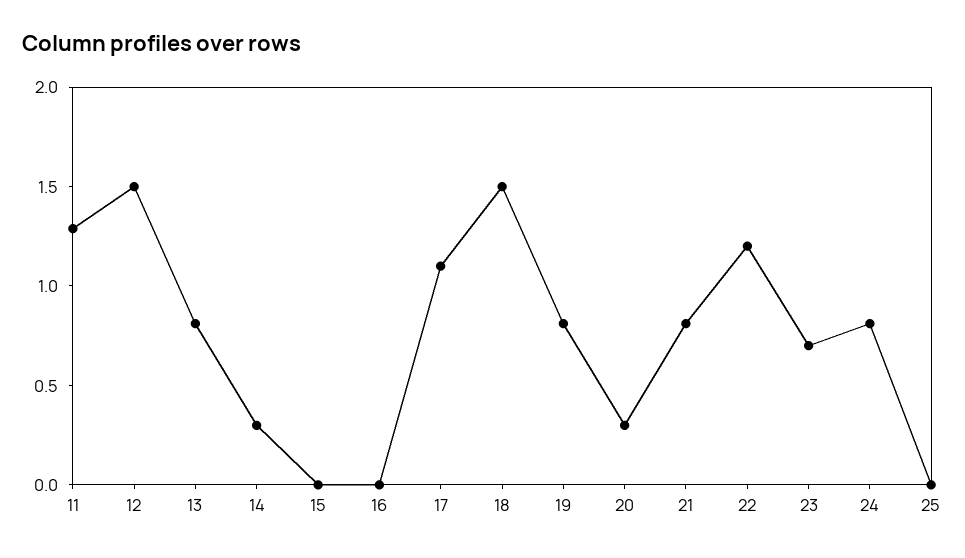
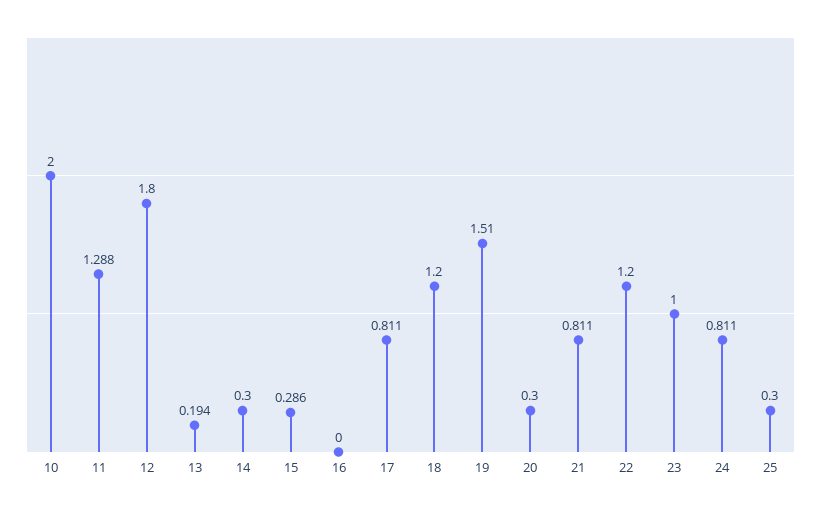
  {
    "11": 1.288,
-   "12": 1.5,
+   "12": 1.8,
-   "13": 0.8,
+   "13": 0.194,
    "14": 0.3,
-   "15": 0,
+   "15": 0.286,
    "16": 0,
-   "17": 1.1,
+   "17": 0.811,
-   "18": 1.5,
+   "18": 1.2,
-   "19": 0.8,
+   "19": 1.51,
    "20": 0.3,
    "21": 0.811,
    "22": 1.2,
-   "23": 0.7,
+   "23": 1,
    "24": 0.811,
-   "25": 0
+   "25": 0.3,
+   "10": 2
  }

